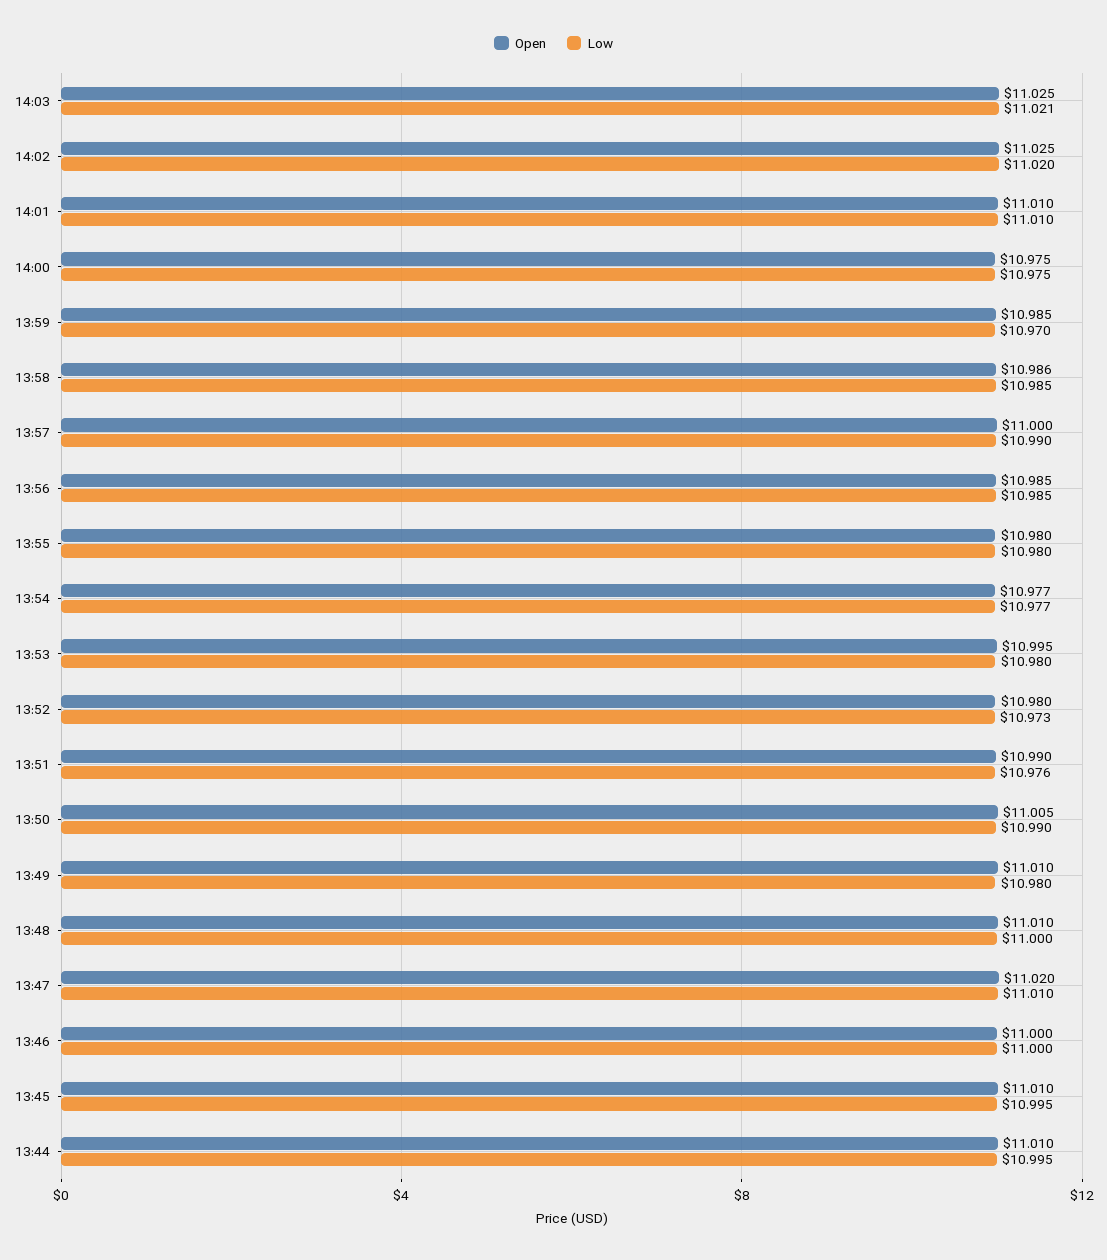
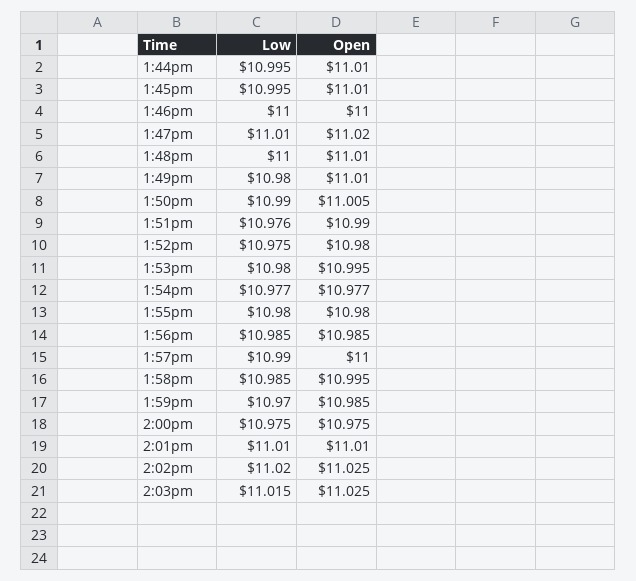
  {
    "Open": {
      "14:03": 11.025,
      "14:02": 11.025,
      "14:01": 11.01,
      "14:00": 10.975,
      "13:59": 10.985,
-     "13:58": 10.986,
+     "13:58": 10.995,
      "13:57": 11,
      "13:56": 10.985,
      "13:55": 10.98,
      "13:54": 10.977,
      "13:53": 10.995,
      "13:52": 10.98,
      "13:51": 10.99,
      "13:50": 11.005,
      "13:49": 11.01,
      "13:48": 11.01,
      "13:47": 11.02,
      "13:46": 11,
      "13:45": 11.01,
      "13:44": 11.01
    },
    "Low": {
-     "14:03": 11.021,
+     "14:03": 11.015,
      "14:02": 11.02,
      "14:01": 11.01,
      "14:00": 10.975,
      "13:59": 10.97,
      "13:58": 10.985,
      "13:57": 10.99,
      "13:56": 10.985,
      "13:55": 10.98,
      "13:54": 10.977,
      "13:53": 10.98,
-     "13:52": 10.973,
+     "13:52": 10.975,
      "13:51": 10.976,
      "13:50": 10.99,
      "13:49": 10.98,
      "13:48": 11,
      "13:47": 11.01,
      "13:46": 11,
      "13:45": 10.995,
      "13:44": 10.995
    }
  }

